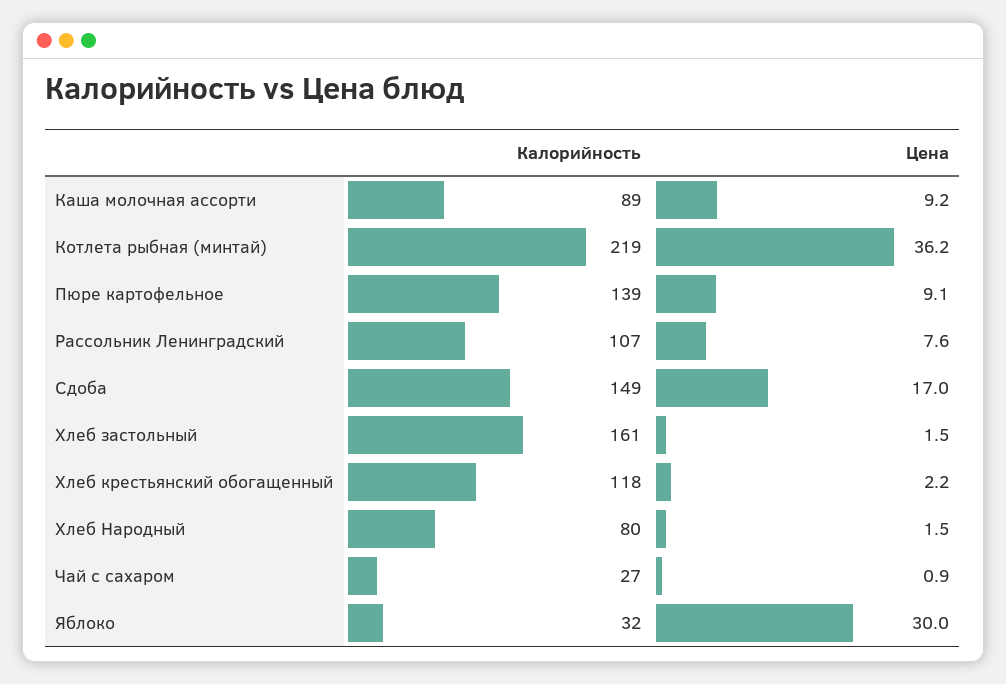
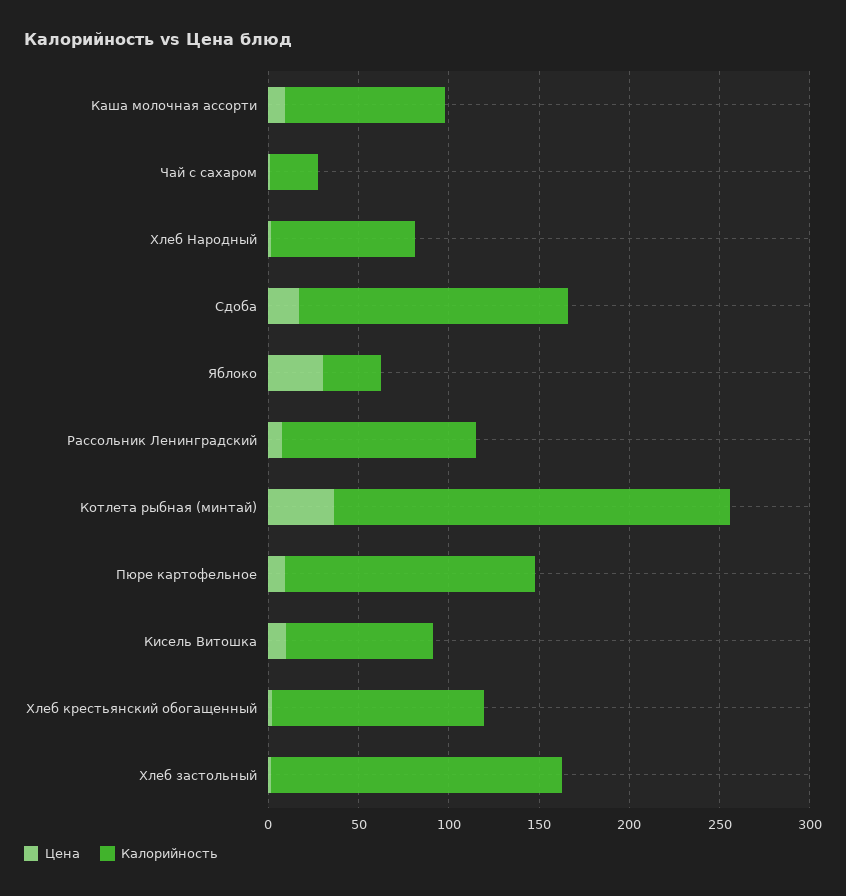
  {
    "Калорийность": {
      "Каша молочная ассорти": 89,
      "Котлета рыбная (минтай)": 219,
      "Пюре картофельное": 139,
      "Рассольник Ленинградский": 107,
      "Сдоба": 149,
      "Хлеб застольный": 161,
      "Хлеб крестьянский обогащенный": 118,
      "Хлеб Народный": 80,
      "Чай с сахаром": 27,
-     "Яблоко": 32
+     "Яблоко": 32,
+     "Кисель Витошка": 80
    },
    "Цена": {
      "Каша молочная ассорти": 9.2,
      "Котлета рыбная (минтай)": 36.2,
      "Пюре картофельное": 9.1,
      "Рассольник Ленинградский": 7.6,
      "Сдоба": 17,
      "Хлеб застольный": 1.5,
      "Хлеб крестьянский обогащенный": 2.2,
      "Хлеб Народный": 1.5,
      "Чай с сахаром": 0.9,
-     "Яблоко": 30
+     "Яблоко": 30,
+     "Кисель Витошка": 10
    }
  }

